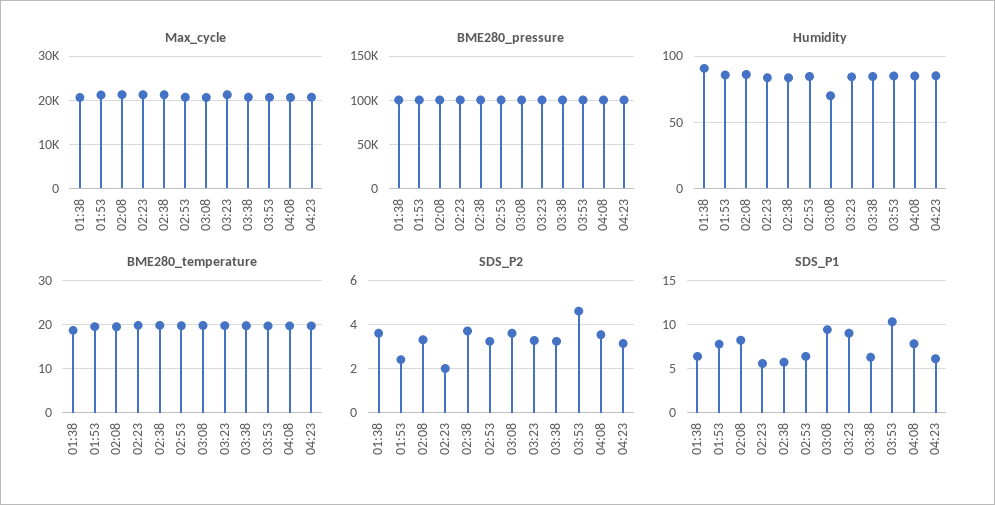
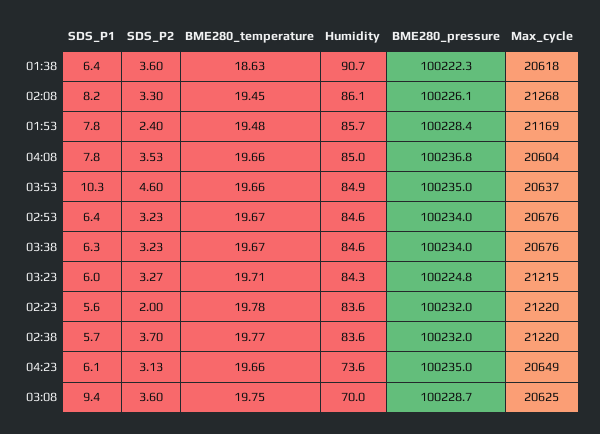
  {
    "Max_cycle": {
      "01:38": 20618,
      "01:53": 21169,
      "02:08": 21268,
      "02:23": 21220,
      "02:38": 21220,
      "02:53": 20676,
      "03:08": 20625,
      "03:23": 21215,
      "03:38": 20676,
      "03:53": 20637,
      "04:08": 20604,
      "04:23": 20649
    },
    "BME280_pressure": {
      "01:38": 100222.3,
      "01:53": 100228.4,
      "02:08": 100226.1,
      "02:23": 100232,
      "02:38": 100232,
      "02:53": 100234,
      "03:08": 100228.7,
      "03:23": 100224.8,
      "03:38": 100234,
      "03:53": 100235,
      "04:08": 100236.8,
      "04:23": 100235
    },
    "Humidity": {
      "01:38": 90.7,
      "01:53": 85.7,
      "02:08": 86.1,
      "02:23": 83.6,
      "02:38": 83.6,
      "02:53": 84.6,
      "03:08": 70,
      "03:23": 84.3,
      "03:38": 84.6,
      "03:53": 84.9,
      "04:08": 85,
-     "04:23": 85
+     "04:23": 73.6
    },
    "BME280_temperature": {
      "01:38": 18.63,
      "01:53": 19.48,
      "02:08": 19.45,
      "02:23": 19.78,
      "02:38": 19.77,
      "02:53": 19.67,
      "03:08": 19.75,
      "03:23": 19.71,
      "03:38": 19.67,
      "03:53": 19.66,
      "04:08": 19.66,
      "04:23": 19.66
    },
    "SDS_P2": {
      "01:38": 3.6,
      "01:53": 2.4,
      "02:08": 3.3,
      "02:23": 2,
      "02:38": 3.7,
      "02:53": 3.23,
      "03:08": 3.6,
      "03:23": 3.27,
      "03:38": 3.23,
      "03:53": 4.6,
      "04:08": 3.53,
      "04:23": 3.13
    },
    "SDS_P1": {
      "01:38": 6.4,
      "01:53": 7.8,
      "02:08": 8.2,
      "02:23": 5.6,
      "02:38": 5.7,
      "02:53": 6.4,
      "03:08": 9.4,
-     "03:23": 9,
+     "03:23": 6,
      "03:38": 6.3,
      "03:53": 10.3,
      "04:08": 7.8,
      "04:23": 6.1
    }
  }

